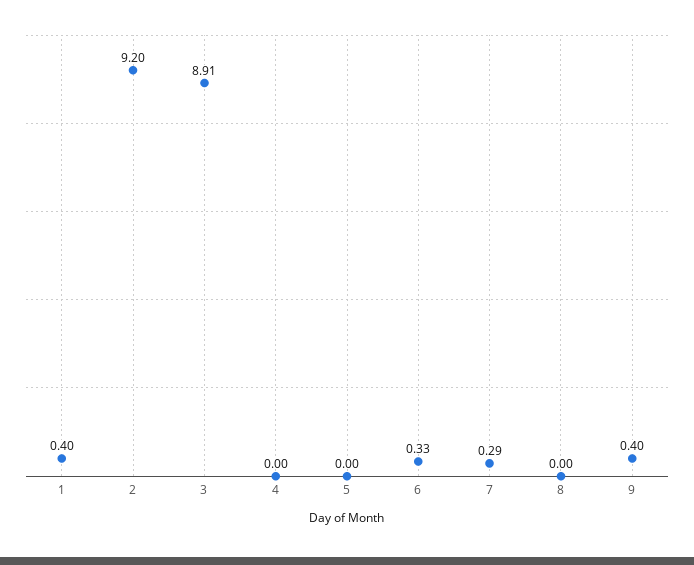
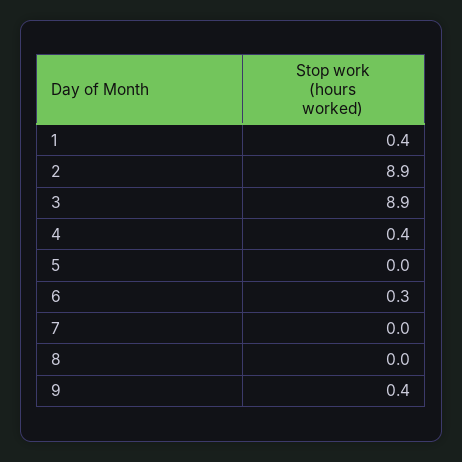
  {
    "1": 0.4,
-   "2": 9.2,
+   "2": 8.9,
    "3": 8.91,
-   "4": 0,
+   "4": 0.4,
    "5": 0,
    "6": 0.33,
-   "7": 0.29,
+   "7": 0,
    "8": 0,
    "9": 0.4
  }

